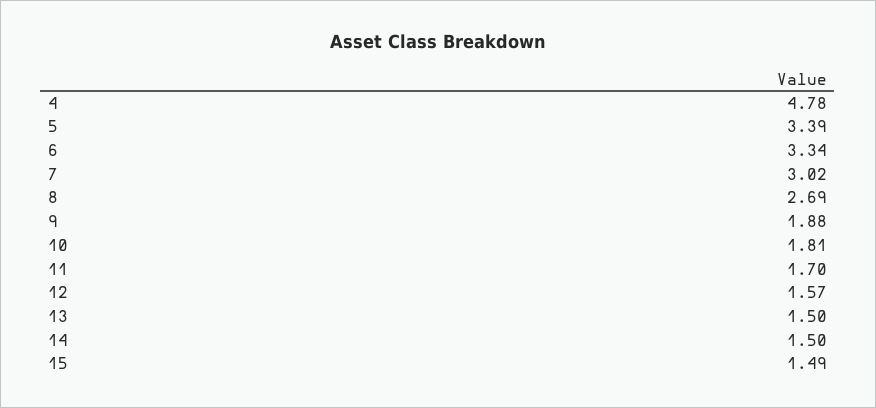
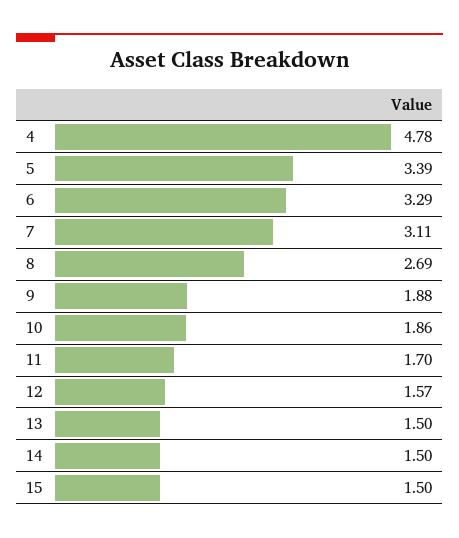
  {
    "4": 4.78,
    "5": 3.39,
-   "6": 3.34,
+   "6": 3.29,
-   "7": 3.02,
+   "7": 3.11,
    "8": 2.69,
    "9": 1.88,
-   "10": 1.81,
+   "10": 1.86,
    "11": 1.7,
    "12": 1.57,
    "13": 1.5,
    "14": 1.5,
-   "15": 1.49
+   "15": 1.5
  }

